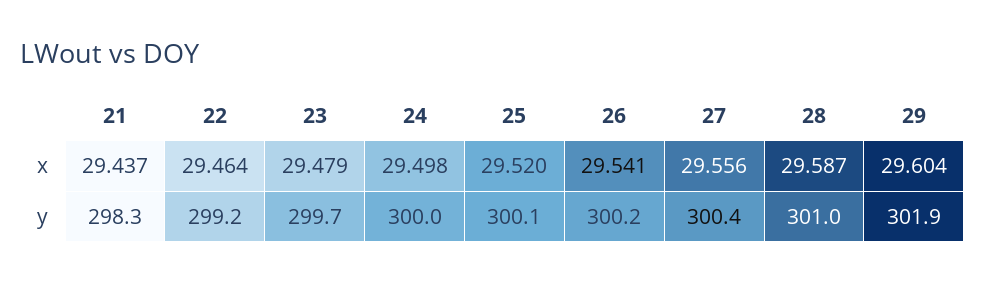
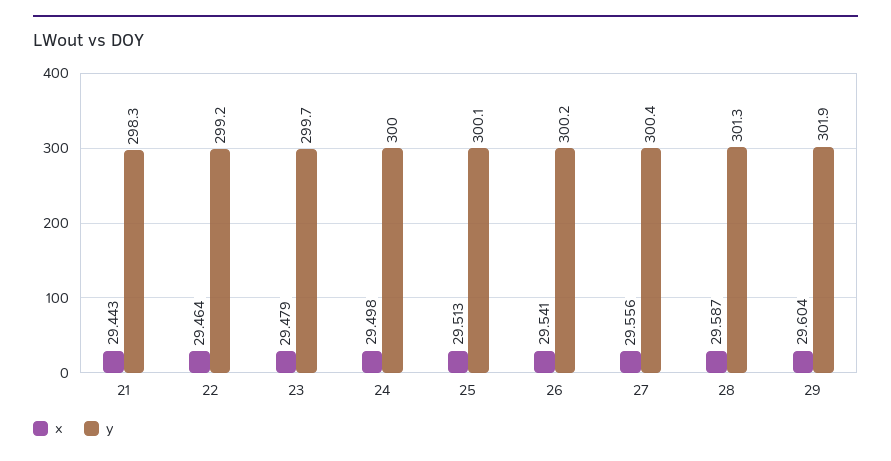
  {
    "x": {
-     "21": 29.437,
+     "21": 29.443,
      "22": 29.464,
      "23": 29.479,
      "24": 29.498,
-     "25": 29.52,
+     "25": 29.513,
      "26": 29.541,
      "27": 29.556,
      "28": 29.587,
      "29": 29.604
    },
    "y": {
      "21": 298.3,
      "22": 299.2,
      "23": 299.7,
      "24": 300,
      "25": 300.1,
      "26": 300.2,
      "27": 300.4,
-     "28": 301,
+     "28": 301.3,
      "29": 301.9
    }
  }

